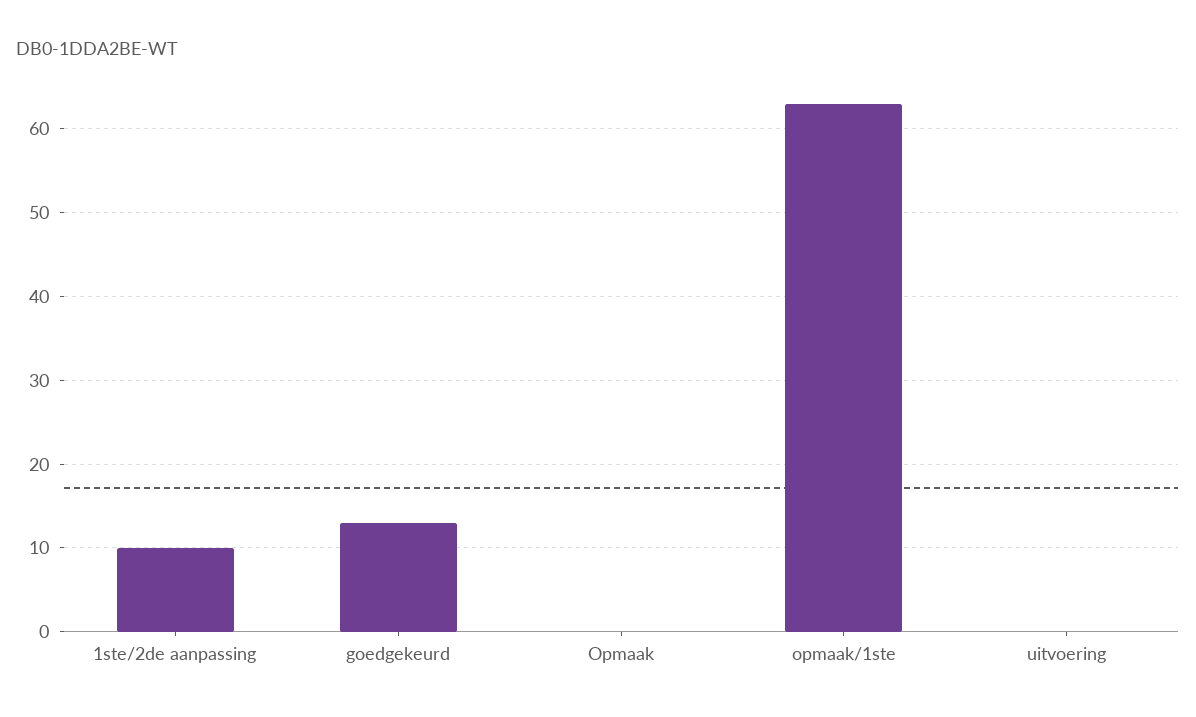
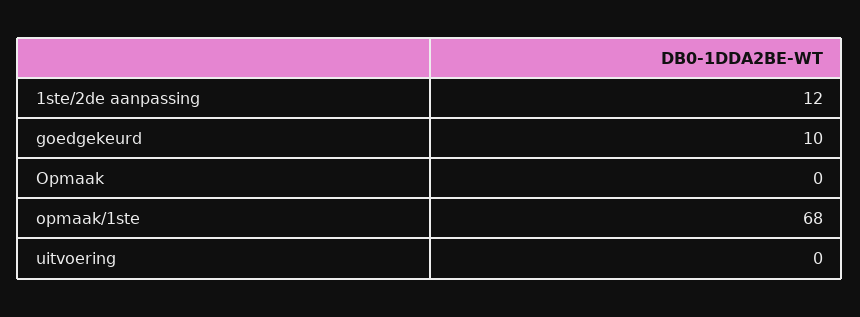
  {
-   "1ste/2de aanpassing": 10,
+   "1ste/2de aanpassing": 12,
-   "goedgekeurd": 13,
+   "goedgekeurd": 10,
    "Opmaak": 0,
-   "opmaak/1ste": 63,
+   "opmaak/1ste": 68,
    "uitvoering": 0
  }

